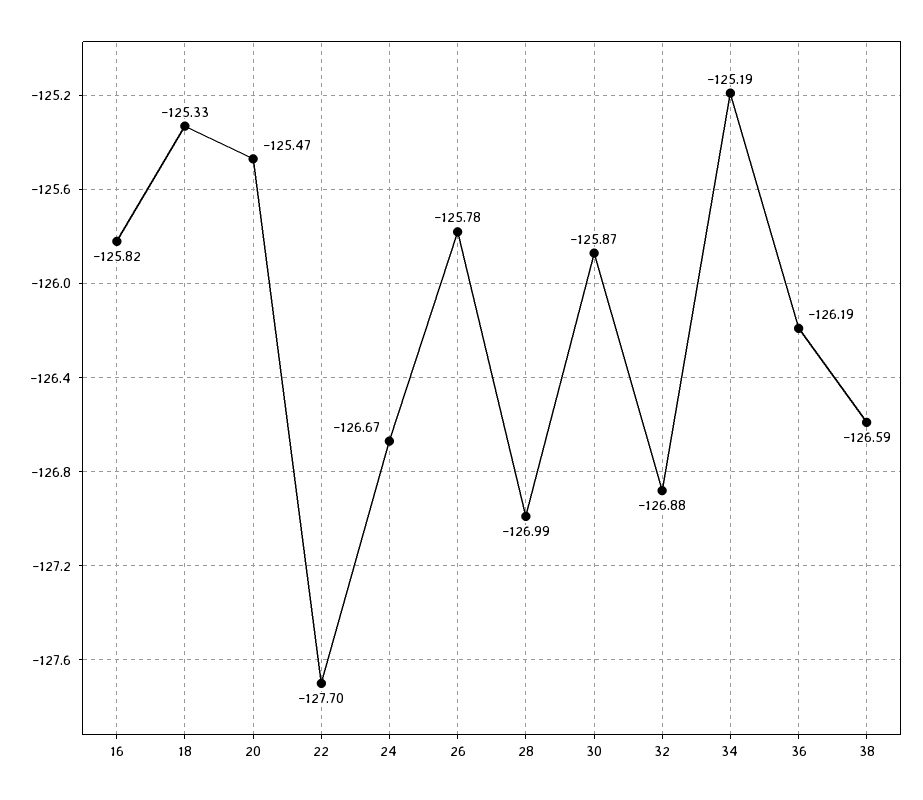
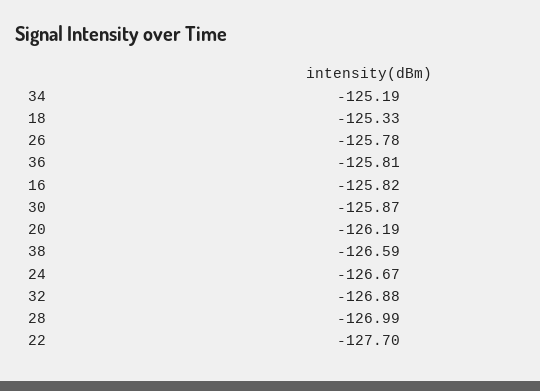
  {
    "16": -125.82,
    "18": -125.33,
-   "20": -125.47,
+   "20": -126.19,
    "22": -127.7,
    "24": -126.67,
    "26": -125.78,
    "28": -126.99,
    "30": -125.87,
    "32": -126.88,
    "34": -125.19,
-   "36": -126.19,
+   "36": -125.81,
    "38": -126.59
  }

